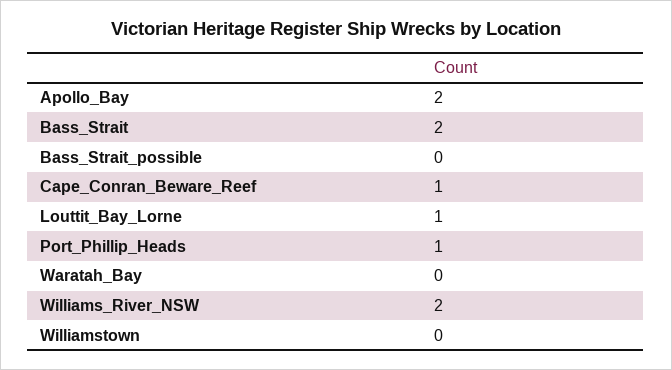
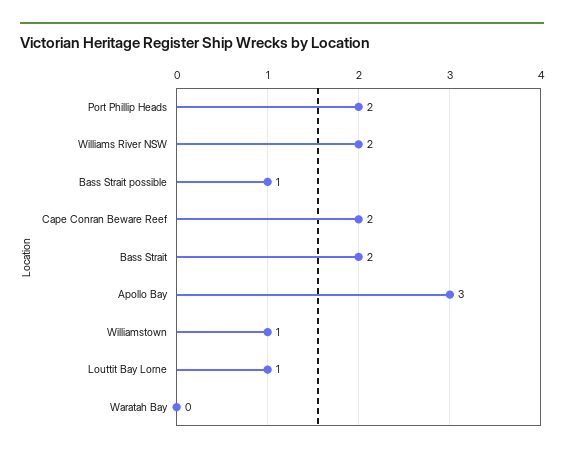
  {
-   "Apollo_Bay": 2,
+   "Apollo_Bay": 3,
    "Bass_Strait": 2,
-   "Bass_Strait_possible": 0,
+   "Bass_Strait_possible": 1,
-   "Cape_Conran_Beware_Reef": 1,
+   "Cape_Conran_Beware_Reef": 2,
    "Louttit_Bay_Lorne": 1,
-   "Port_Phillip_Heads": 1,
+   "Port_Phillip_Heads": 2,
    "Waratah_Bay": 0,
    "Williams_River_NSW": 2,
-   "Williamstown": 0
+   "Williamstown": 1
  }

